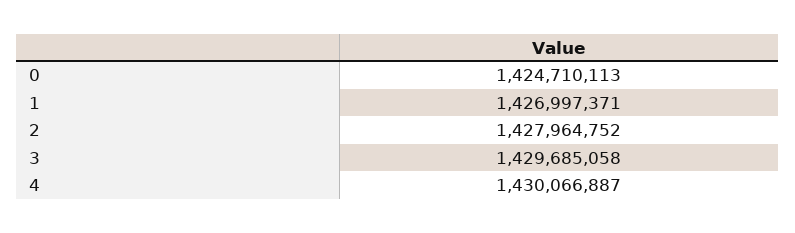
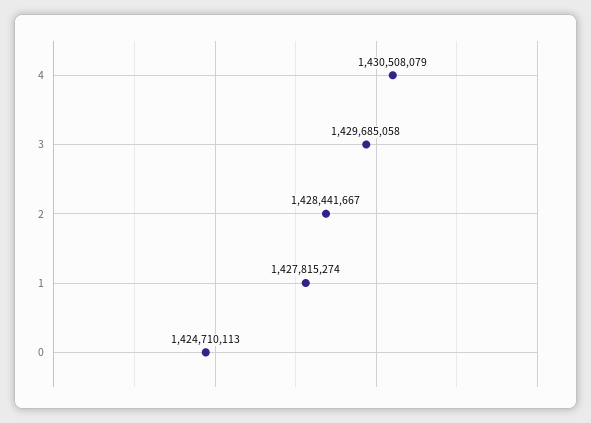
  {
    "0": 1424710113,
-   "1": 1426997371,
+   "1": 1427815274,
-   "2": 1427964752,
+   "2": 1428441667,
    "3": 1429685058,
-   "4": 1430066887
+   "4": 1430508079
  }

